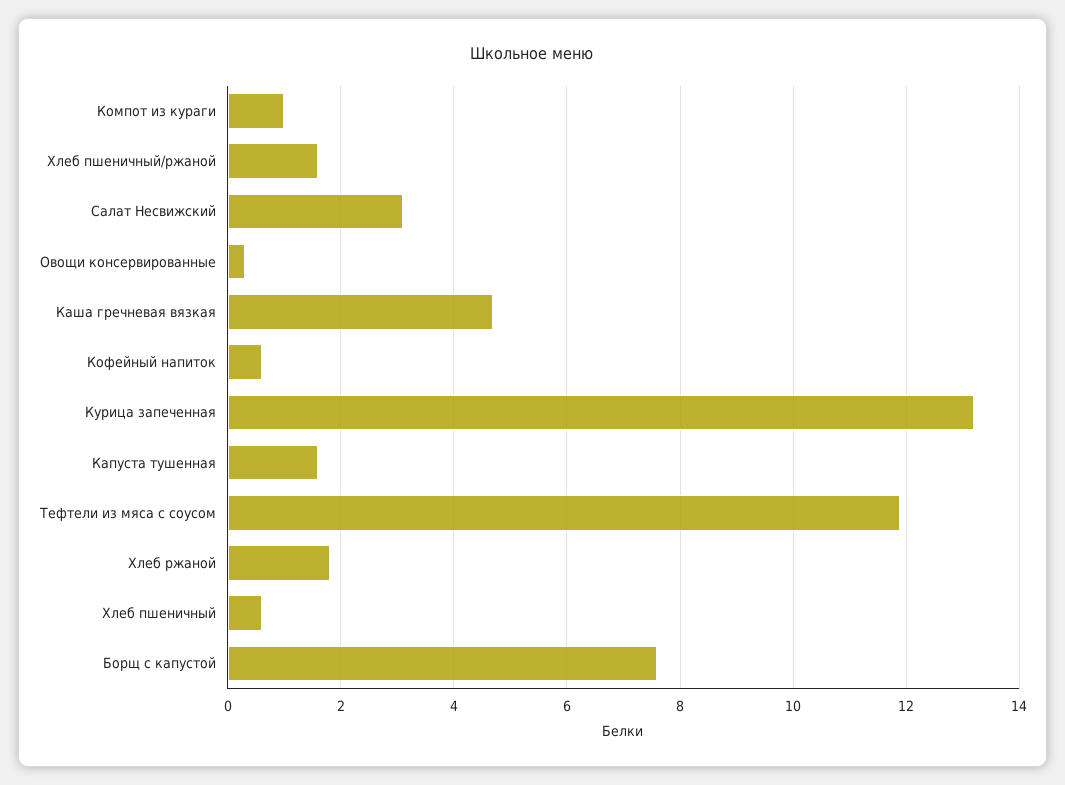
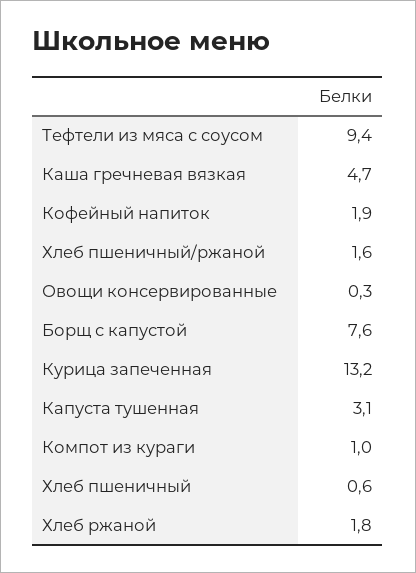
  {
    "Компот из кураги": 1,
    "Хлеб пшеничный/ржаной": 1.6,
-   "Салат Несвижский": 3,
    "Овощи консервированные": 0.3,
    "Каша гречневая вязкая": 4.7,
-   "Кофейный напиток": 0.5,
+   "Кофейный напиток": 1.9,
    "Курица запеченная": 13.2,
-   "Капуста тушенная": 1.5,
+   "Капуста тушенная": 3.1,
-   "Тефтели из мяса с соусом": 12,
+   "Тефтели из мяса с соусом": 9.4,
    "Хлеб ржаной": 1.8,
    "Хлеб пшеничный": 0.6,
    "Борщ с капустой": 7.6
  }

